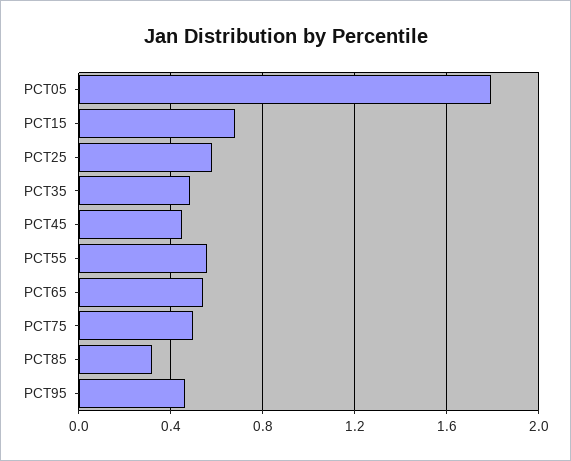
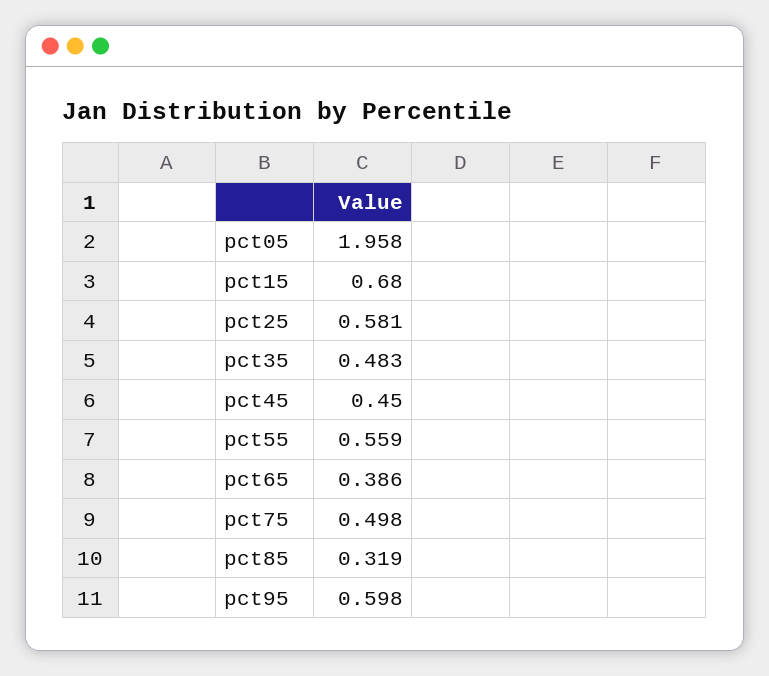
  {
-   "PCT05": 1.8,
+   "PCT05": 1.958,
    "PCT15": 0.68,
    "PCT25": 0.581,
    "PCT35": 0.483,
    "PCT45": 0.45,
    "PCT55": 0.559,
-   "PCT65": 0.55,
+   "PCT65": 0.386,
    "PCT75": 0.498,
    "PCT85": 0.319,
-   "PCT95": 0.45
+   "PCT95": 0.598
  }

